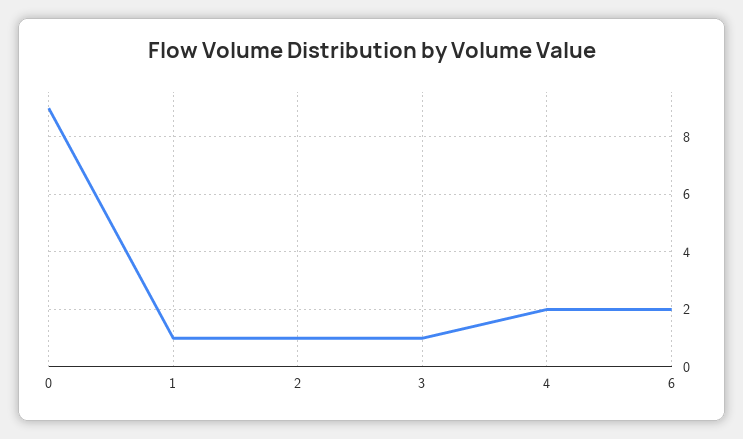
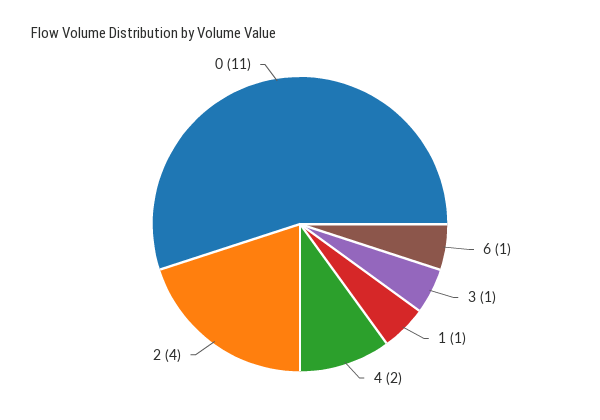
  {
-   "0": 9,
+   "0": 11,
    "1": 1,
-   "2": 1,
+   "2": 4,
    "3": 1,
    "4": 2,
-   "6": 2
+   "6": 1
  }

